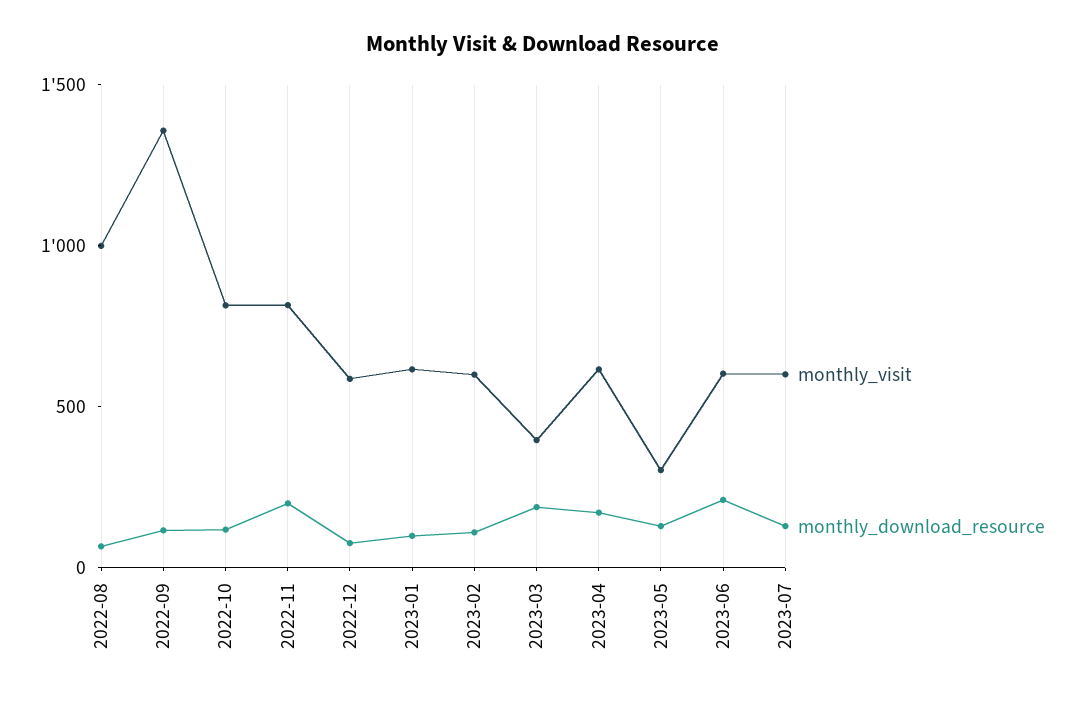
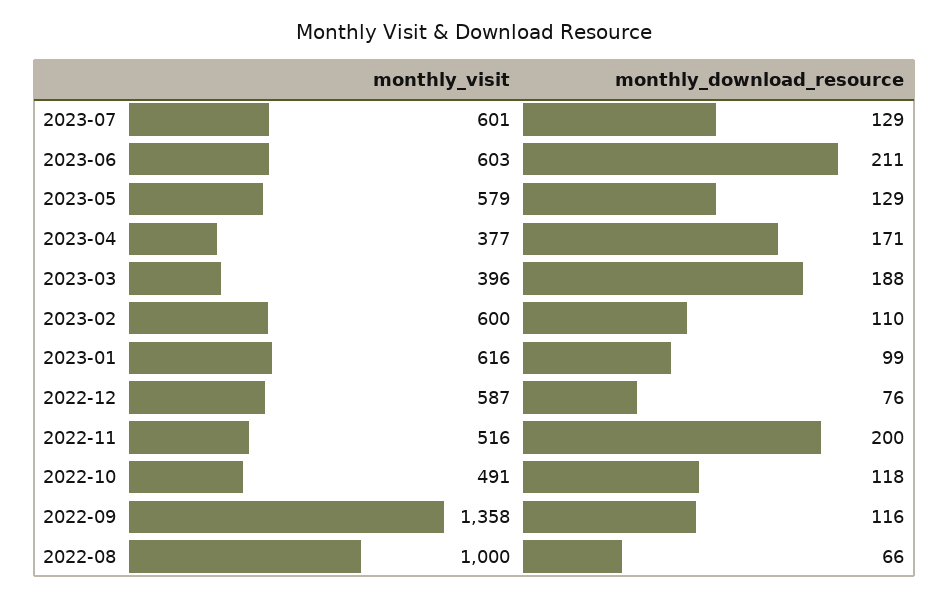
  {
    "monthly_visit": {
      "2022-08": 1000,
      "2022-09": 1358,
-     "2022-10": 800,
+     "2022-10": 491,
-     "2022-11": 800,
+     "2022-11": 516,
      "2022-12": 587,
      "2023-01": 616,
      "2023-02": 600,
      "2023-03": 396,
-     "2023-04": 600,
+     "2023-04": 377,
-     "2023-05": 300,
+     "2023-05": 579,
      "2023-06": 603,
      "2023-07": 601
    },
    "monthly_download_resource": {
      "2022-08": 66,
      "2022-09": 116,
      "2022-10": 118,
      "2022-11": 200,
      "2022-12": 76,
      "2023-01": 99,
      "2023-02": 110,
      "2023-03": 188,
      "2023-04": 171,
      "2023-05": 129,
      "2023-06": 211,
      "2023-07": 129
    }
  }

